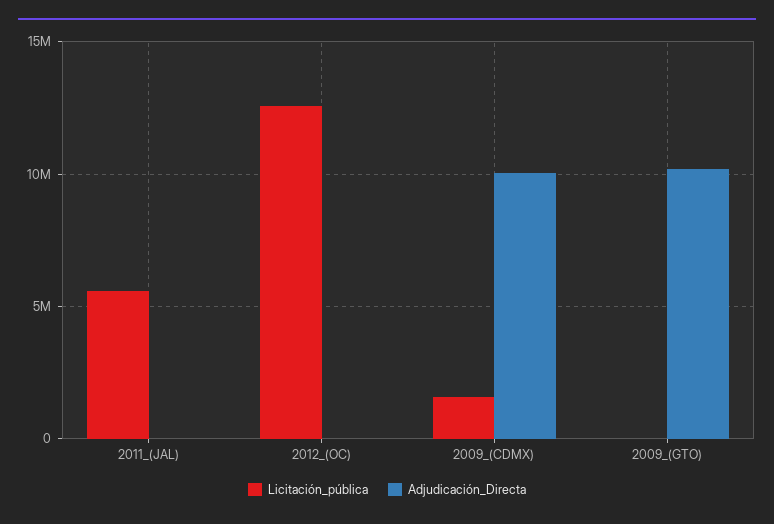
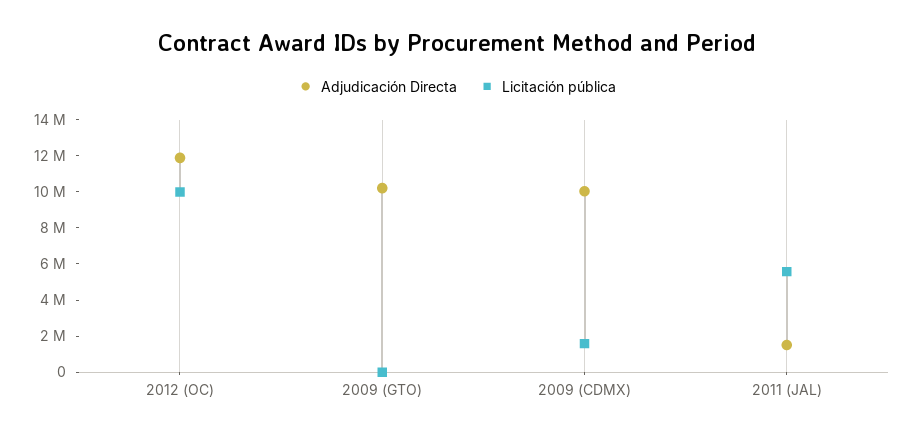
  {
    "Licitación_pública": {
      "2011_(JAL)": 5500000,
-     "2012_(OC)": 12500000,
+     "2012_(OC)": 10000000,
      "2009_(CDMX)": 1500000,
      "2009_(GTO)": 0
    },
    "Adjudicación_Directa": {
-     "2011_(JAL)": 0,
+     "2011_(JAL)": 1500000,
-     "2012_(OC)": 0,
+     "2012_(OC)": 12000000,
      "2009_(CDMX)": 10000000,
      "2009_(GTO)": 10000000
    }
  }

